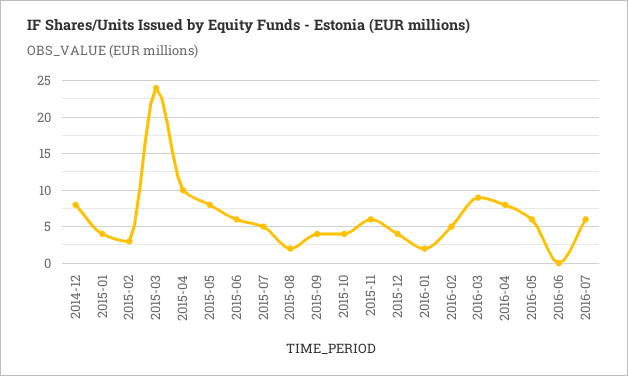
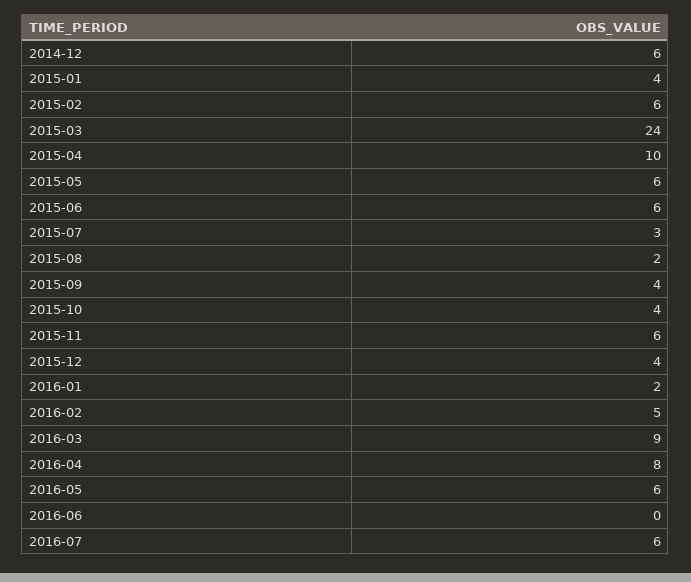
  {
-   "2014-12": 8,
+   "2014-12": 6,
    "2015-01": 4,
-   "2015-02": 3,
+   "2015-02": 6,
    "2015-03": 24,
    "2015-04": 10,
-   "2015-05": 8,
+   "2015-05": 6,
    "2015-06": 6,
-   "2015-07": 5,
+   "2015-07": 3,
    "2015-08": 2,
    "2015-09": 4,
    "2015-10": 4,
    "2015-11": 6,
    "2015-12": 4,
    "2016-01": 2,
    "2016-02": 5,
    "2016-03": 9,
    "2016-04": 8,
    "2016-05": 6,
    "2016-06": 0,
    "2016-07": 6
  }

